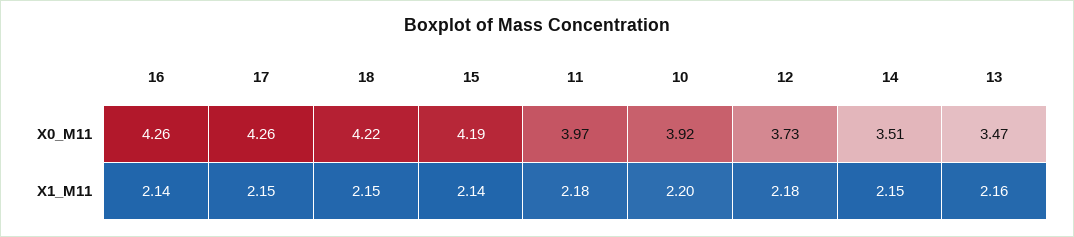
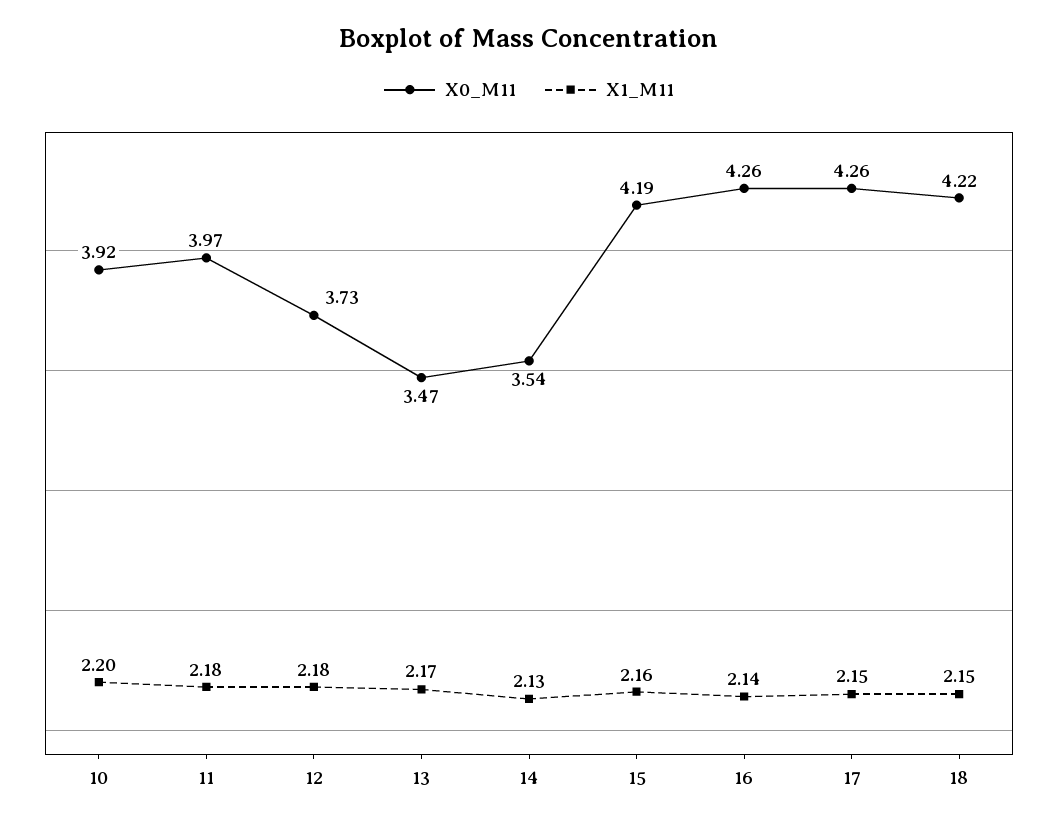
  {
    "X0_M11": {
      "16": 4.26,
      "17": 4.26,
      "18": 4.22,
      "15": 4.19,
      "11": 3.97,
      "10": 3.92,
      "12": 3.73,
-     "14": 3.51,
+     "14": 3.54,
      "13": 3.47
    },
    "X1_M11": {
      "16": 2.14,
      "17": 2.15,
      "18": 2.15,
-     "15": 2.14,
+     "15": 2.16,
      "11": 2.18,
      "10": 2.2,
      "12": 2.18,
-     "14": 2.15,
+     "14": 2.13,
-     "13": 2.16
+     "13": 2.17
    }
  }

